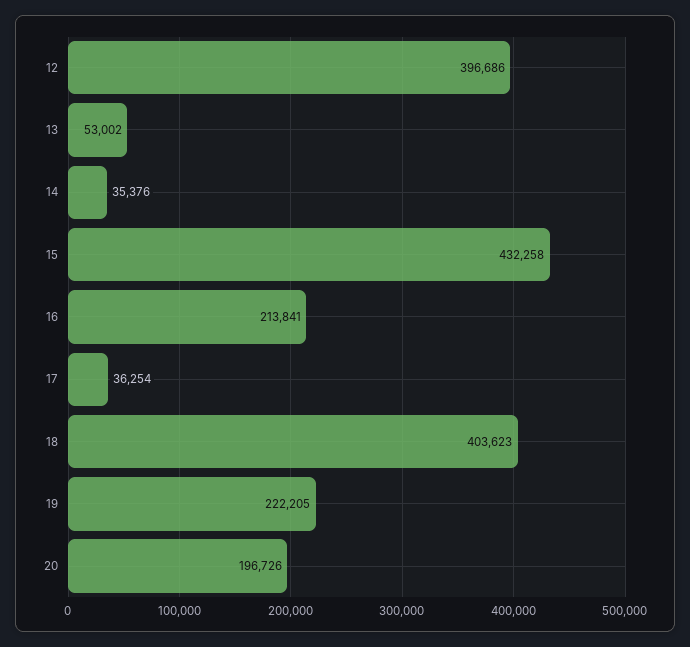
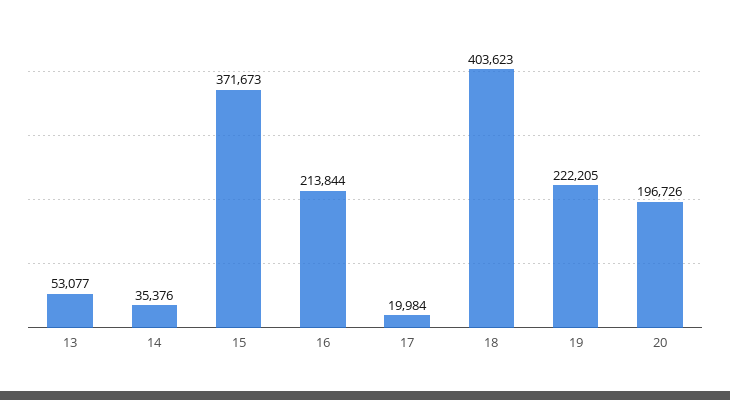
  {
-   "12": 396686,
-   "13": 53002,
+   "13": 53077,
    "14": 35376,
-   "15": 432258,
+   "15": 371673,
-   "16": 213841,
+   "16": 213844,
-   "17": 36254,
+   "17": 19984,
    "18": 403623,
    "19": 222205,
    "20": 196726
  }

